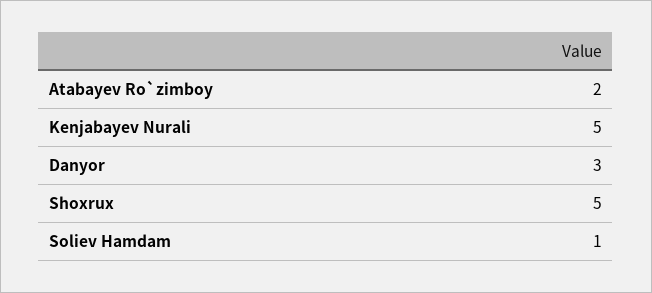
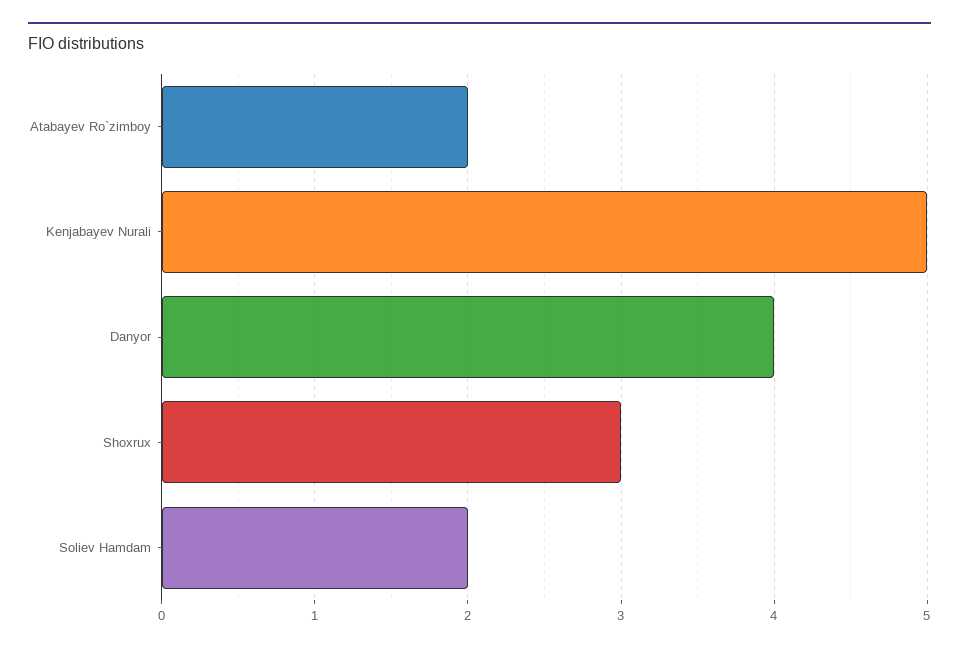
  {
    "Atabayev Ro`zimboy": 2,
    "Kenjabayev Nurali": 5,
-   "Danyor": 3,
+   "Danyor": 4,
-   "Shoxrux": 5,
+   "Shoxrux": 3,
-   "Soliev Hamdam": 1
+   "Soliev Hamdam": 2
  }

